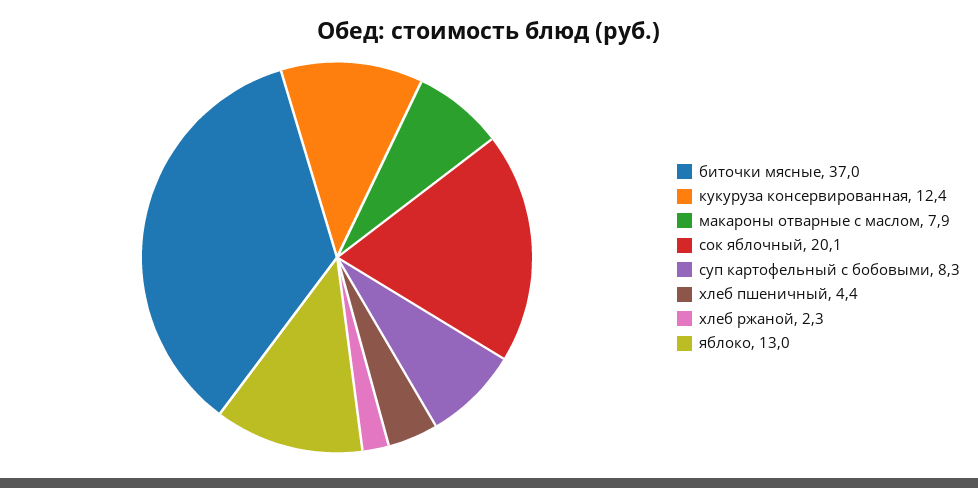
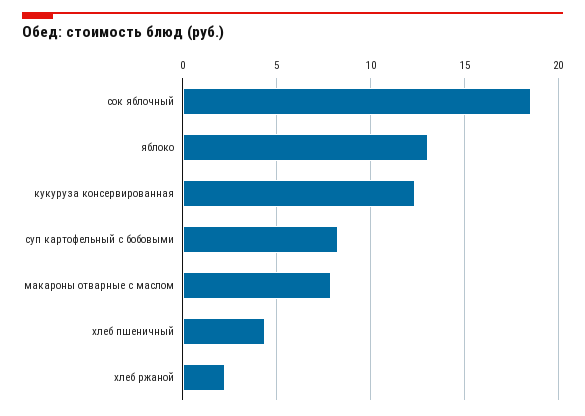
  {
-   "биточки мясные": 37,
    "кукуруза консервированная": 12.4,
    "макароны отварные с маслом": 7.9,
-   "сок яблочный": 20.1,
+   "сок яблочный": 18.5,
    "суп картофельный с бобовыми": 8.3,
    "хлеб пшеничный": 4.4,
    "хлеб ржаной": 2.3,
    "яблоко": 13
  }

